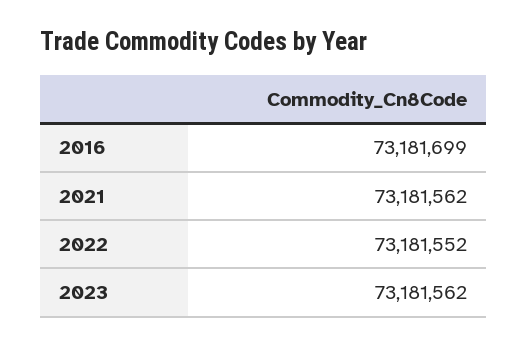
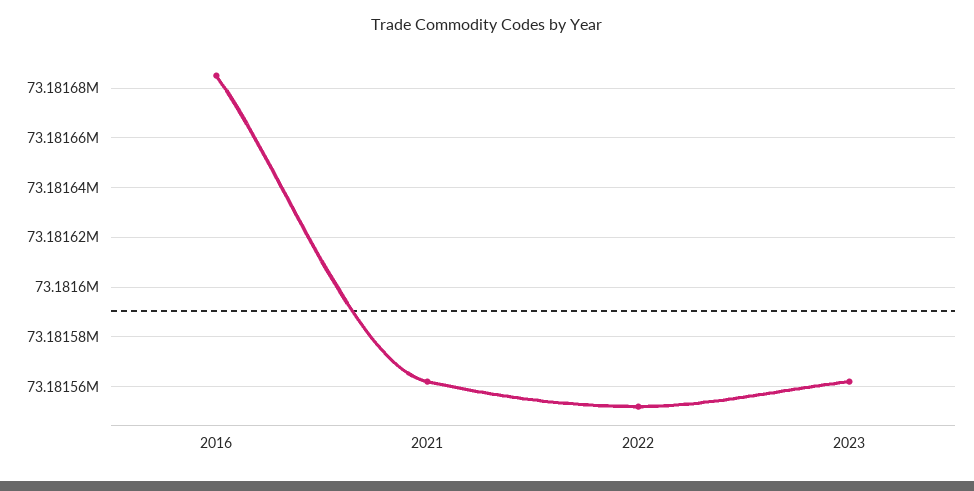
  {
-   "2016": 73181699,
+   "2016": 73181685,
    "2021": 73181562,
    "2022": 73181552,
    "2023": 73181562
  }

